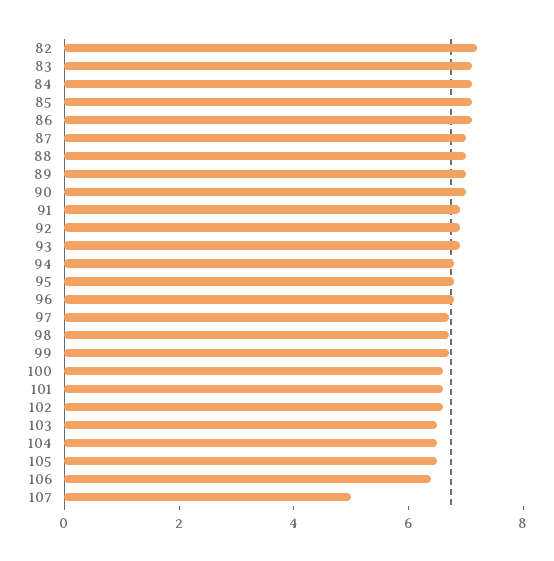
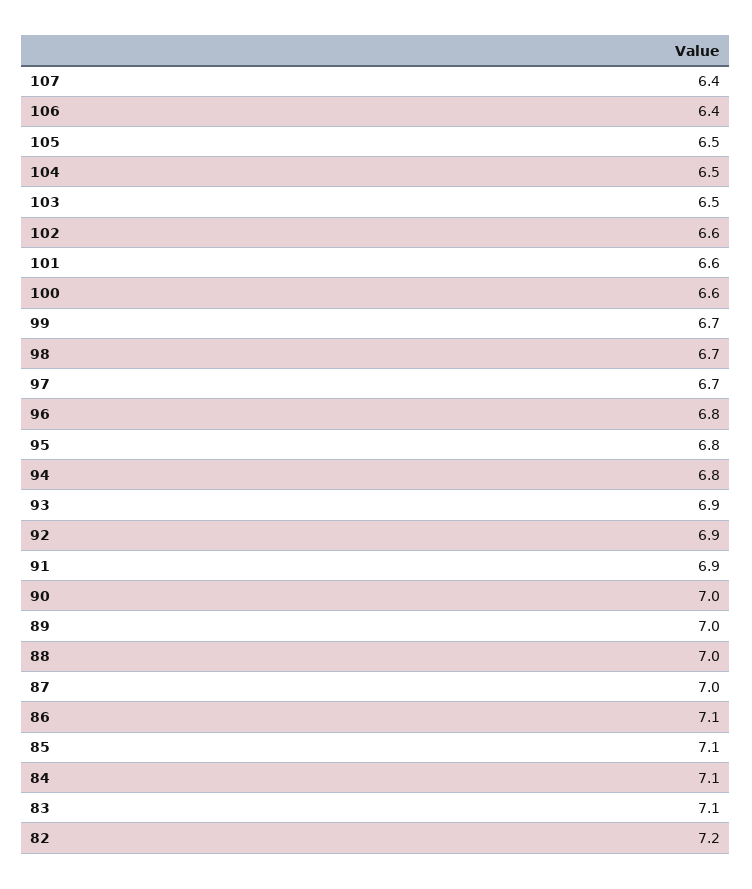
  {
    "82": 7.2,
    "83": 7.1,
    "84": 7.1,
    "85": 7.1,
    "86": 7.1,
    "87": 7,
    "88": 7,
    "89": 7,
    "90": 7,
    "91": 6.9,
    "92": 6.9,
    "93": 6.9,
    "94": 6.8,
    "95": 6.8,
    "96": 6.8,
    "97": 6.7,
    "98": 6.7,
    "99": 6.7,
    "100": 6.6,
    "101": 6.6,
    "102": 6.6,
    "103": 6.5,
    "104": 6.5,
    "105": 6.5,
    "106": 6.4,
-   "107": 5
+   "107": 6.4
  }

